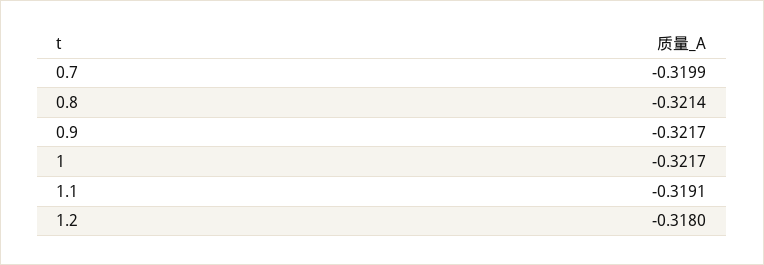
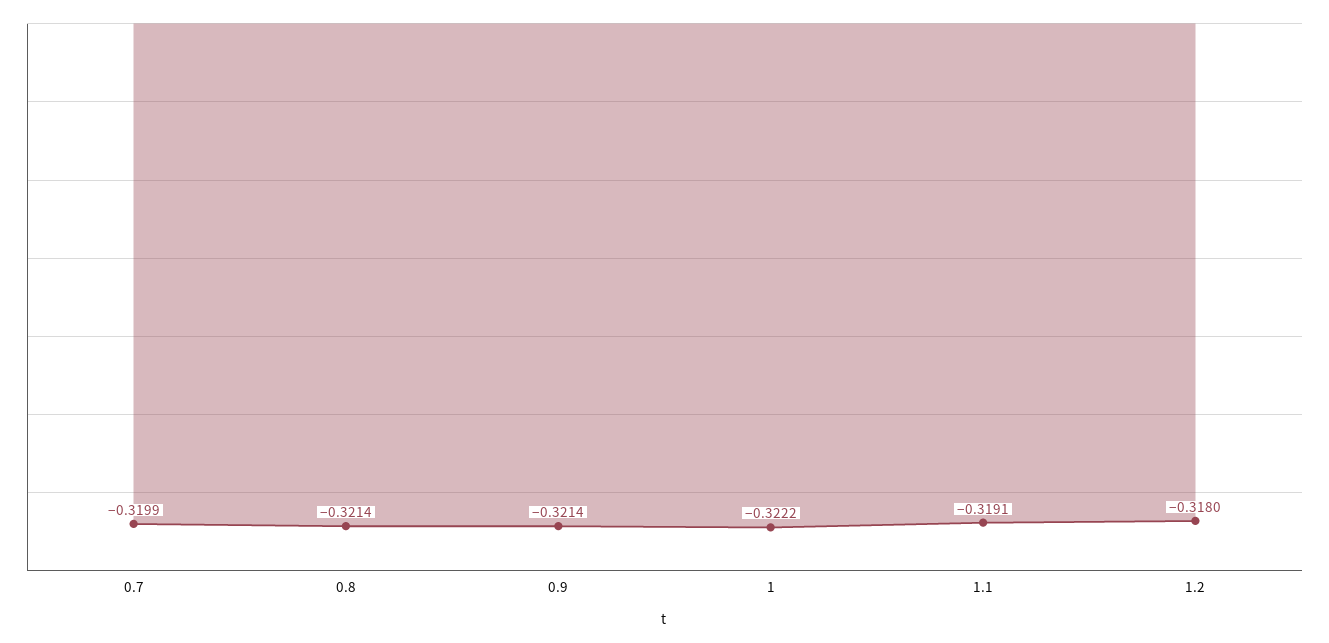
  {
    "0.7": -0.3199,
    "0.8": -0.3214,
-   "0.9": -0.3217,
+   "0.9": -0.3214,
-   "1": -0.3217,
+   "1": -0.3222,
    "1.1": -0.3191,
    "1.2": -0.318
  }

